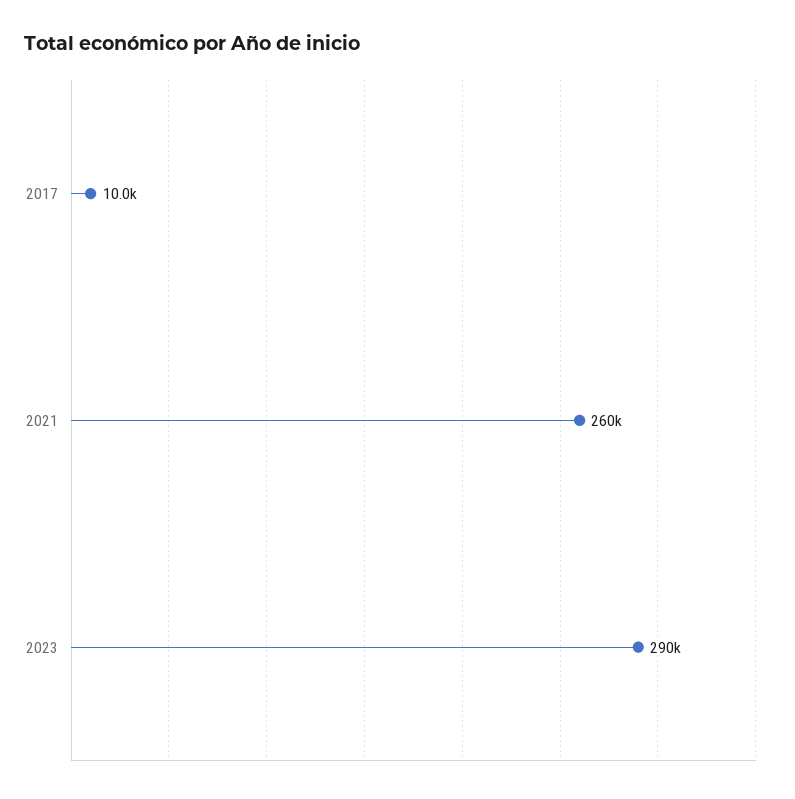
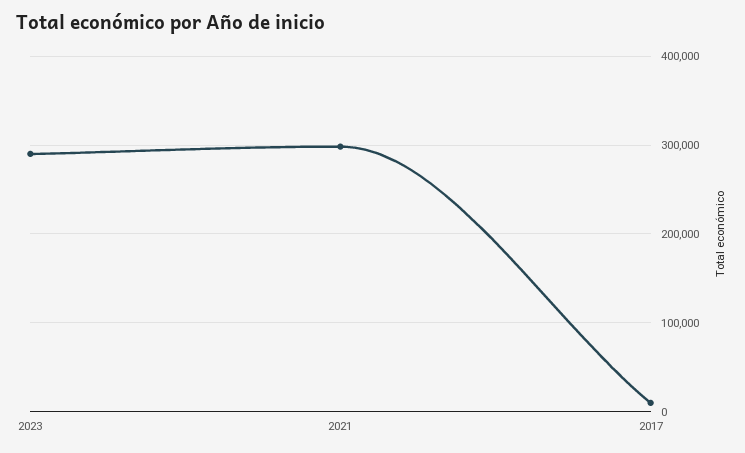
  {
    "2017": 10000,
-   "2021": 260000,
+   "2021": 300000,
    "2023": 290000
  }

